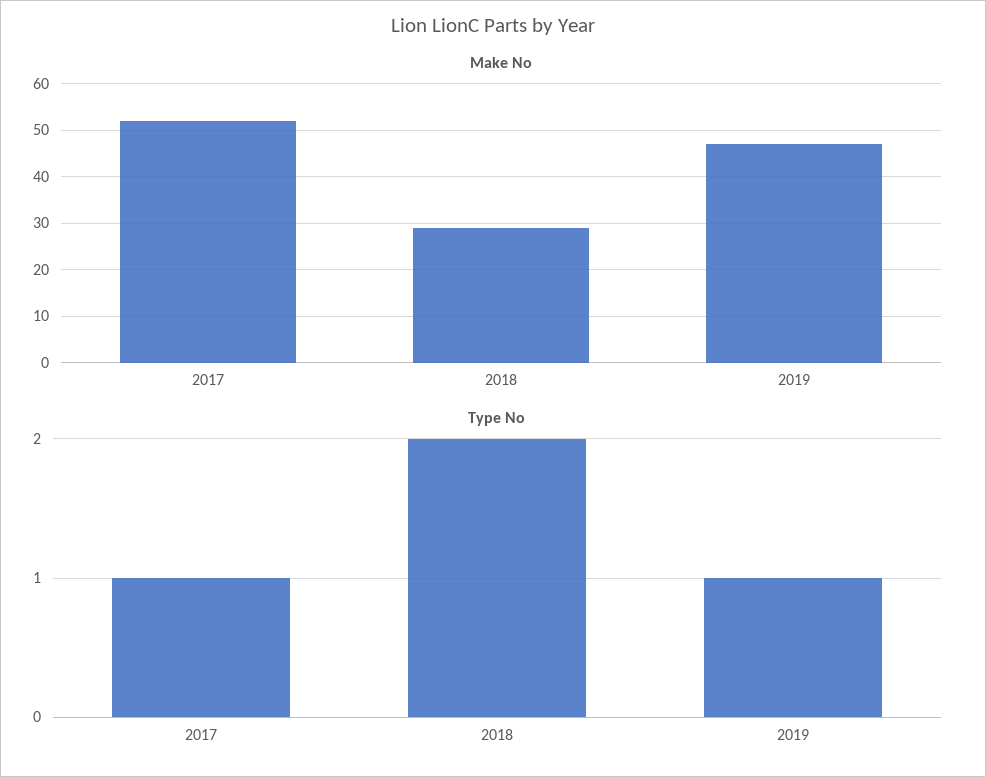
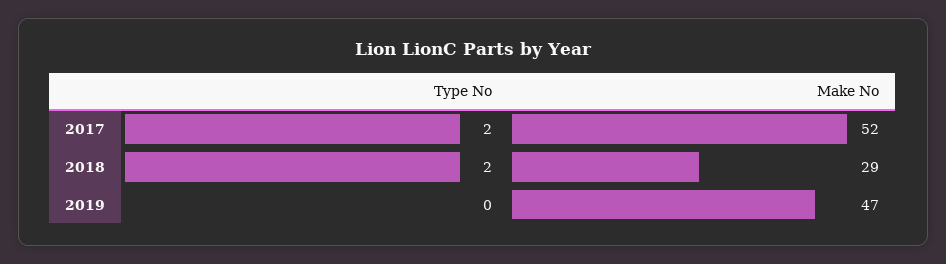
  {
    "Make No": {
      "2017": 52,
      "2018": 29,
      "2019": 47
    },
    "Type No": {
-     "2017": 1,
+     "2017": 2,
      "2018": 2,
-     "2019": 1
+     "2019": 0
    }
  }

